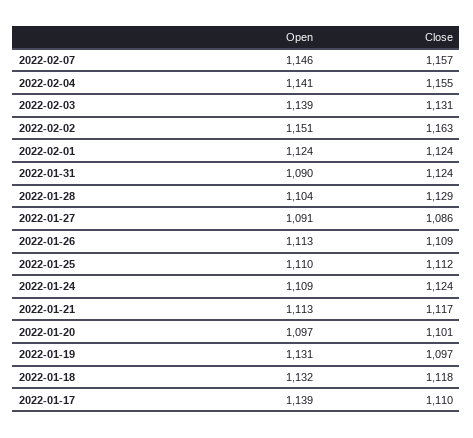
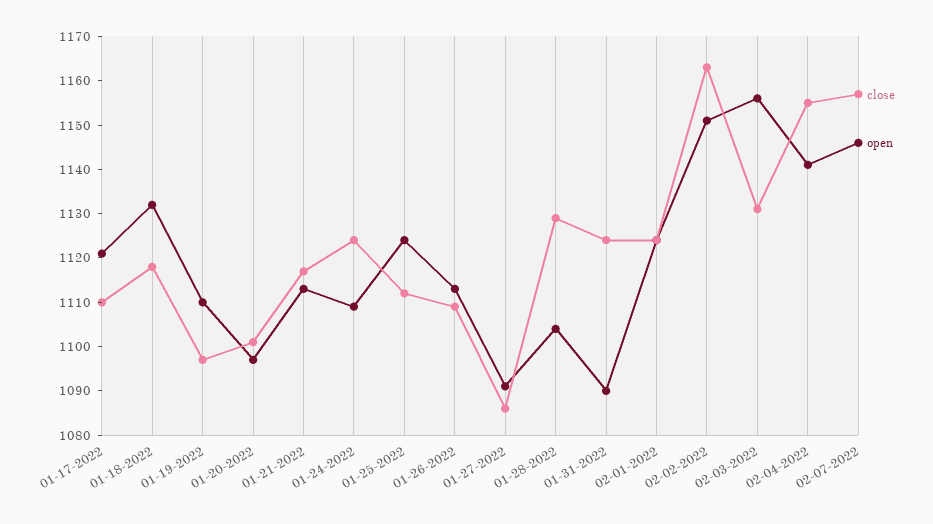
  {
    "Open": {
      "2022-02-07": 1146,
      "2022-02-04": 1141,
-     "2022-02-03": 1139,
+     "2022-02-03": 1155,
      "2022-02-02": 1151,
      "2022-02-01": 1124,
      "2022-01-31": 1090,
      "2022-01-28": 1104,
      "2022-01-27": 1091,
      "2022-01-26": 1113,
-     "2022-01-25": 1110,
+     "2022-01-25": 1125,
      "2022-01-24": 1109,
      "2022-01-21": 1113,
      "2022-01-20": 1097,
-     "2022-01-19": 1131,
+     "2022-01-19": 1110,
      "2022-01-18": 1132,
-     "2022-01-17": 1139
+     "2022-01-17": 1120
    },
    "Close": {
      "2022-02-07": 1157,
      "2022-02-04": 1155,
      "2022-02-03": 1131,
      "2022-02-02": 1163,
      "2022-02-01": 1124,
      "2022-01-31": 1124,
      "2022-01-28": 1129,
      "2022-01-27": 1086,
      "2022-01-26": 1109,
      "2022-01-25": 1112,
      "2022-01-24": 1124,
      "2022-01-21": 1117,
      "2022-01-20": 1101,
      "2022-01-19": 1097,
      "2022-01-18": 1118,
      "2022-01-17": 1110
    }
  }

